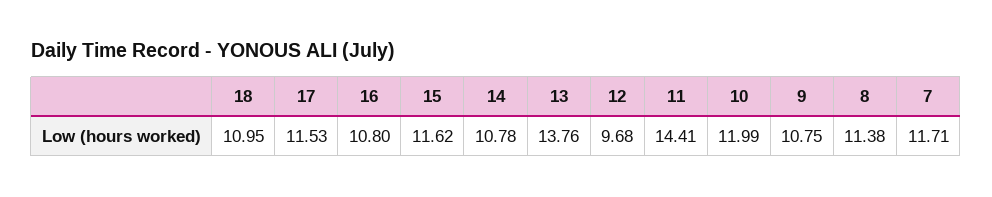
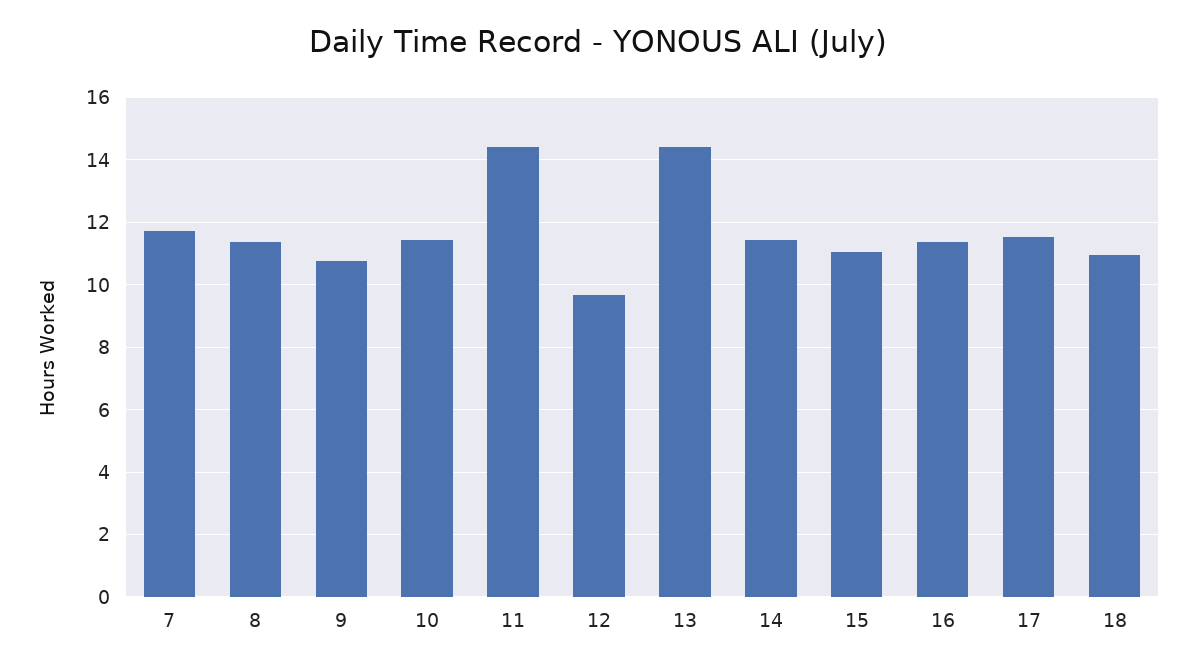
  {
    "18": 10.95,
    "17": 11.53,
-   "16": 10.8,
+   "16": 11.4,
-   "15": 11.62,
+   "15": 11,
-   "14": 10.78,
+   "14": 11.4,
-   "13": 13.76,
+   "13": 14.4,
    "12": 9.68,
    "11": 14.41,
-   "10": 11.99,
+   "10": 11.4,
    "9": 10.75,
    "8": 11.38,
    "7": 11.71
  }

